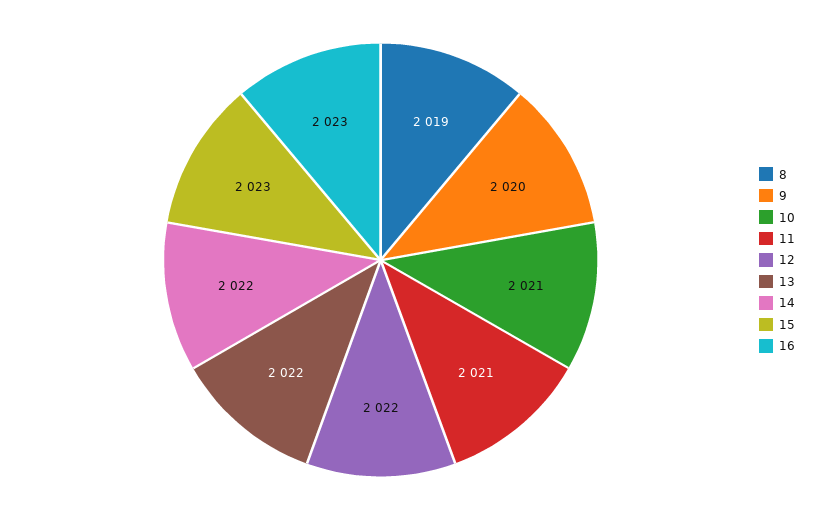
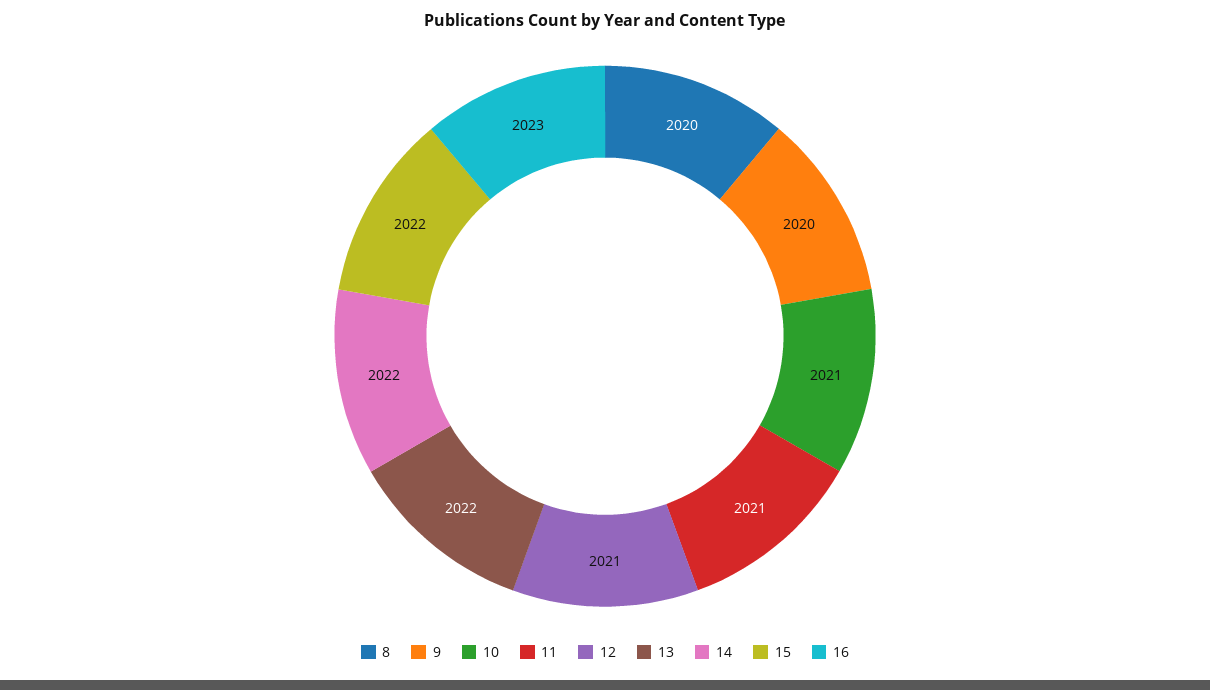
  {
-   "8": 2019,
+   "8": 2020,
    "9": 2020,
    "10": 2021,
    "11": 2021,
-   "12": 2022,
+   "12": 2021,
    "13": 2022,
    "14": 2022,
-   "15": 2023,
+   "15": 2022,
    "16": 2023
  }

